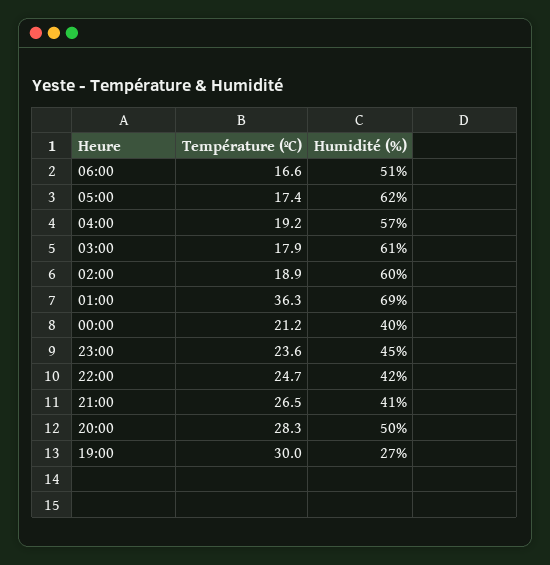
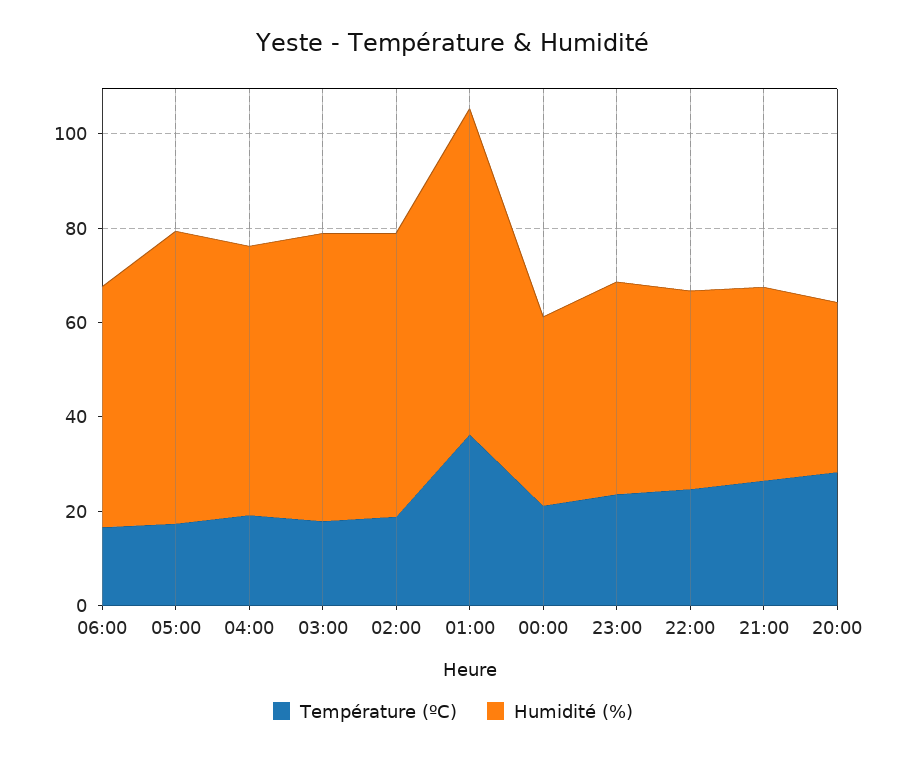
  {
    "Température (ºC)": {
      "06:00": 16.6,
      "05:00": 17.4,
      "04:00": 19.2,
      "03:00": 17.9,
      "02:00": 18.9,
      "01:00": 36.3,
      "00:00": 21.2,
      "23:00": 23.6,
      "22:00": 24.7,
      "21:00": 26.5,
-     "20:00": 28.3,
+     "20:00": 28.3
-     "19:00": 30
    },
    "Humidité (%)": {
      "06:00": 51,
      "05:00": 62,
      "04:00": 57,
      "03:00": 61,
      "02:00": 60,
      "01:00": 69,
      "00:00": 40,
      "23:00": 45,
      "22:00": 42,
      "21:00": 41,
-     "20:00": 50,
+     "20:00": 35
-     "19:00": 27
    }
  }

